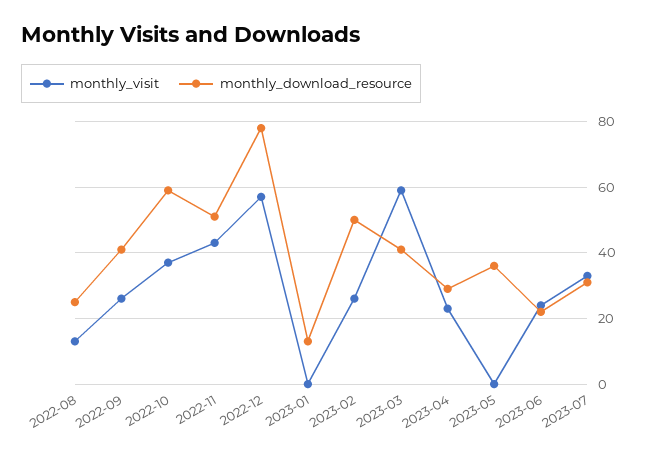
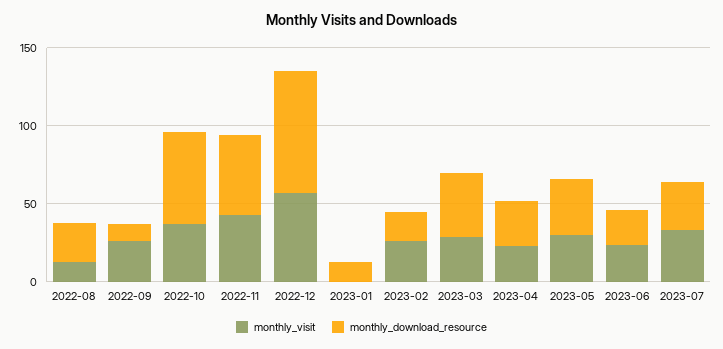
  {
    "monthly_visit": {
      "2022-08": 15,
      "2022-09": 25,
      "2022-10": 35,
      "2022-11": 45,
      "2022-12": 55,
      "2023-01": 0,
      "2023-02": 25,
-     "2023-03": 60,
+     "2023-03": 30,
      "2023-04": 25,
-     "2023-05": 0,
+     "2023-05": 30,
      "2023-06": 25,
      "2023-07": 35
    },
    "monthly_download_resource": {
      "2022-08": 25,
-     "2022-09": 40,
+     "2022-09": 10,
      "2022-10": 60,
      "2022-11": 50,
      "2022-12": 80,
      "2023-01": 15,
-     "2023-02": 50,
+     "2023-02": 20,
      "2023-03": 40,
      "2023-04": 30,
      "2023-05": 35,
      "2023-06": 20,
      "2023-07": 30
    }
  }

